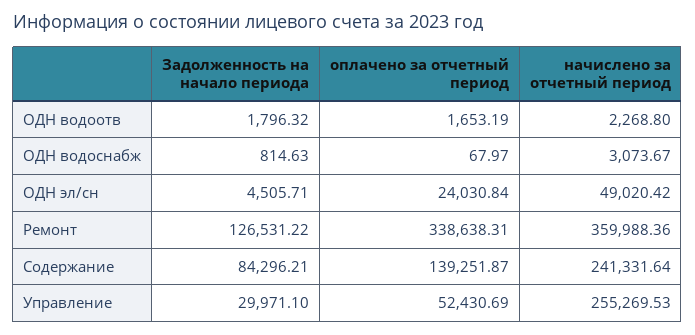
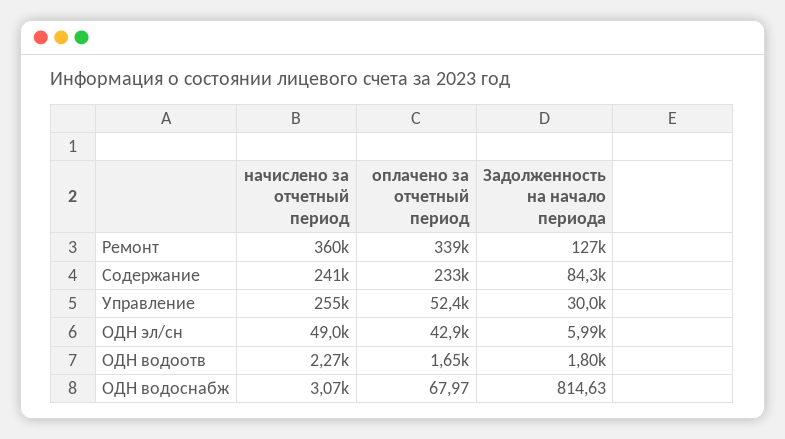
  {
    "Задолженность на начало периода": {
      "ОДН водоотв": 1796.32,
      "ОДН водоснабж": 814.63,
-     "ОДН эл/сн": 4505.71,
+     "ОДН эл/сн": 5990,
      "Ремонт": 126531.22,
      "Содержание": 84296.21,
      "Управление": 29971.1
    },
    "оплачено за отчетный период": {
      "ОДН водоотв": 1653.19,
      "ОДН водоснабж": 67.97,
-     "ОДН эл/сн": 24030.84,
+     "ОДН эл/сн": 42900,
      "Ремонт": 338638.31,
-     "Содержание": 139251.87,
+     "Содержание": 233000,
      "Управление": 52430.69
    },
    "начислено за отчетный период": {
      "ОДН водоотв": 2268.8,
      "ОДН водоснабж": 3073.67,
      "ОДН эл/сн": 49020.42,
      "Ремонт": 359988.36,
      "Содержание": 241331.64,
      "Управление": 255269.53
    }
  }

